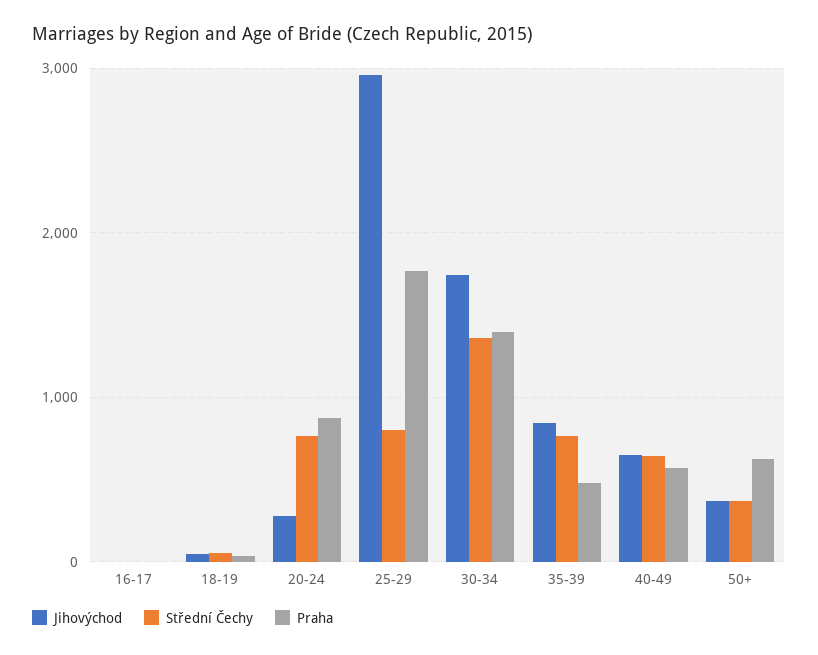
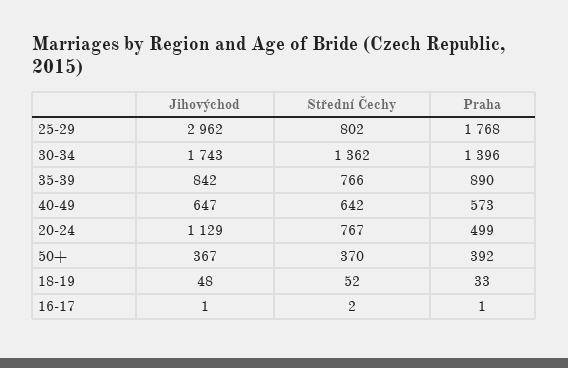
  {
    "Jihovýchod": {
      "16-17": 1,
      "18-19": 48,
-     "20-24": 300,
+     "20-24": 1129,
      "25-29": 2962,
      "30-34": 1743,
      "35-39": 842,
      "40-49": 647,
      "50+": 367
    },
    "Střední Čechy": {
      "16-17": 2,
      "18-19": 52,
      "20-24": 767,
      "25-29": 802,
      "30-34": 1362,
      "35-39": 766,
      "40-49": 642,
      "50+": 370
    },
    "Praha": {
      "16-17": 1,
      "18-19": 33,
-     "20-24": 900,
+     "20-24": 499,
      "25-29": 1768,
      "30-34": 1396,
-     "35-39": 500,
+     "35-39": 890,
      "40-49": 573,
-     "50+": 600
+     "50+": 392
    }
  }

